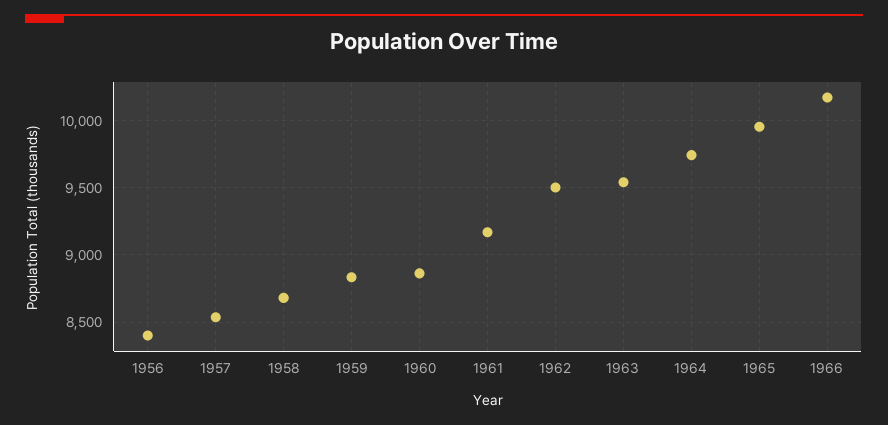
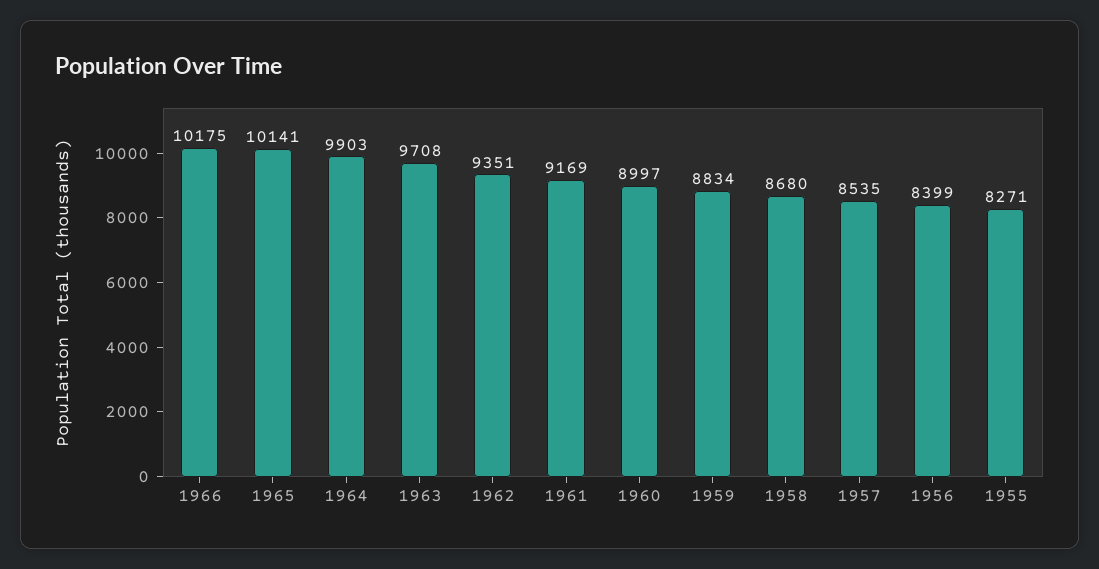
  {
    "1956": 8399,
    "1957": 8535,
    "1958": 8680,
    "1959": 8834,
-   "1960": 8850,
+   "1960": 8997,
    "1961": 9169,
-   "1962": 9500,
+   "1962": 9351,
-   "1963": 9550,
+   "1963": 9708,
-   "1964": 9750,
+   "1964": 9903,
-   "1965": 9950,
+   "1965": 10141,
-   "1966": 10175
+   "1966": 10175,
+   "1955": 8271
  }

